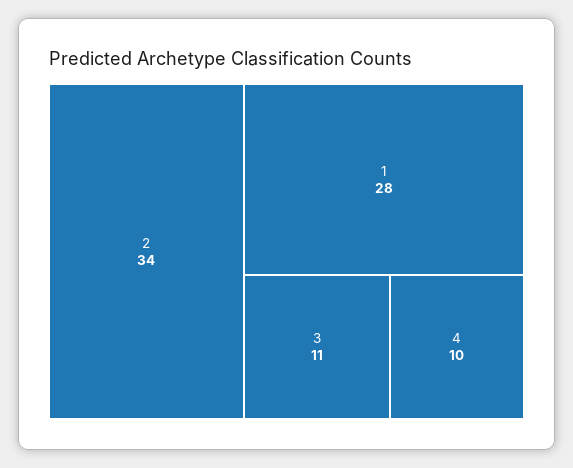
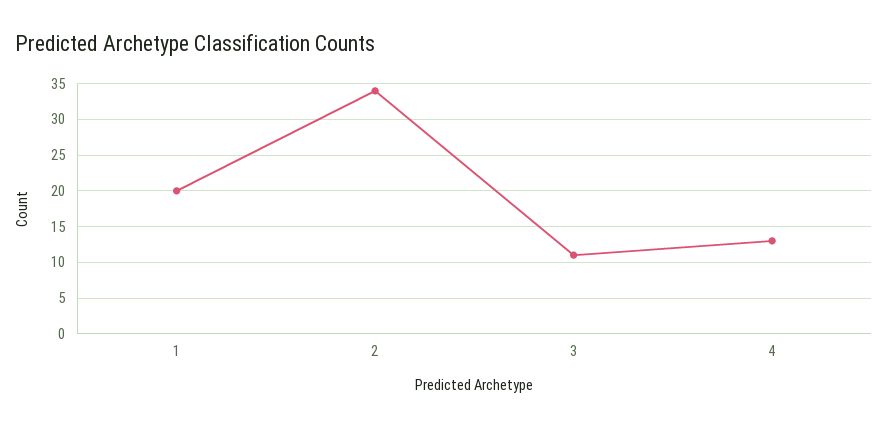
  {
    "2": 34,
-   "1": 28,
+   "1": 20,
    "3": 11,
-   "4": 10
+   "4": 13
  }

